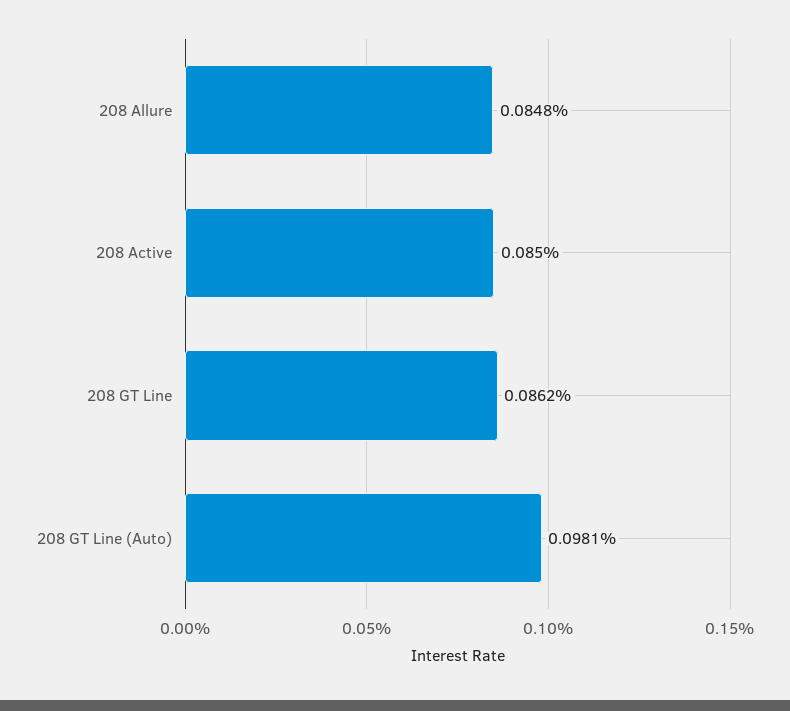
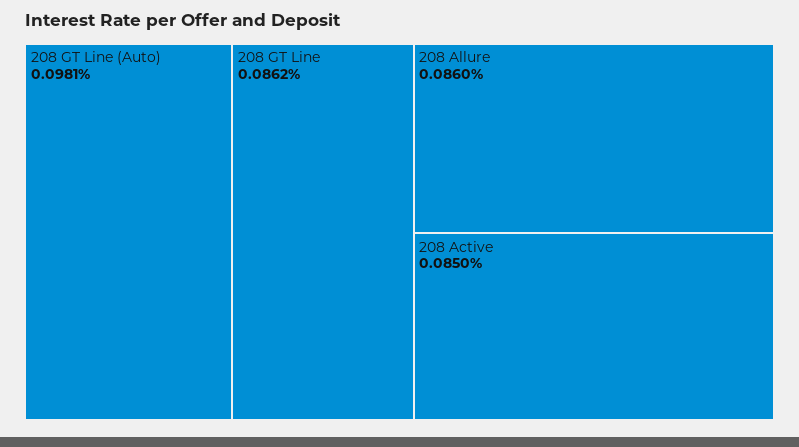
  {
-   "208 Allure": 0.0848,
+   "208 Allure": 0.086,
    "208 Active": 0.085,
    "208 GT Line": 0.0862,
    "208 GT Line (Auto)": 0.0981
  }

